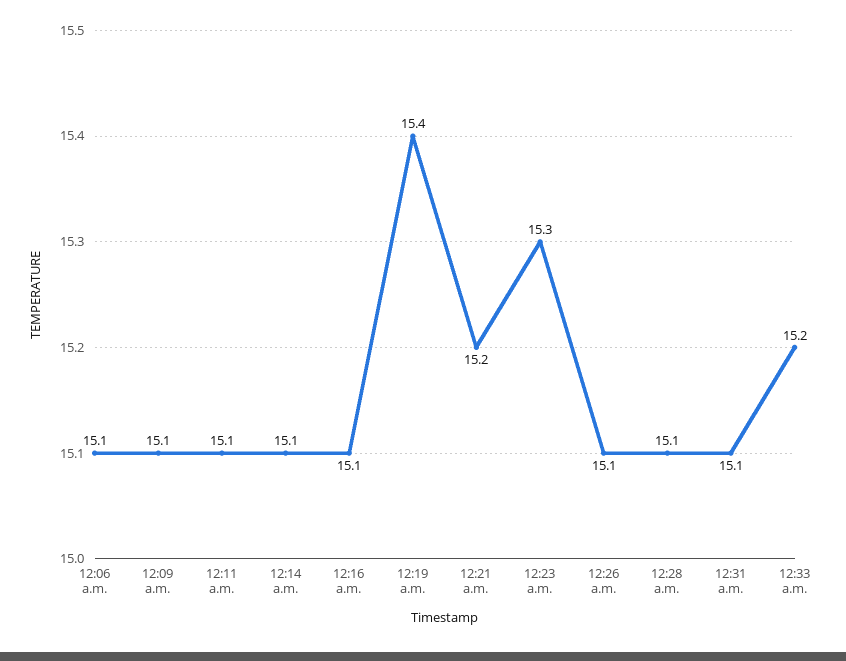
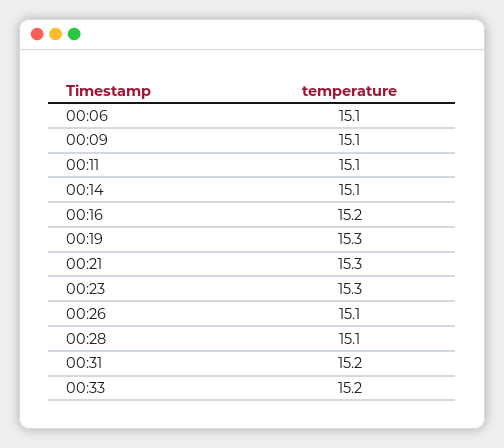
  {
    "12:06 a.m.": 15.1,
    "12:09 a.m.": 15.1,
    "12:11 a.m.": 15.1,
    "12:14 a.m.": 15.1,
-   "12:16 a.m.": 15.1,
+   "12:16 a.m.": 15.2,
-   "12:19 a.m.": 15.4,
+   "12:19 a.m.": 15.3,
-   "12:21 a.m.": 15.2,
+   "12:21 a.m.": 15.3,
    "12:23 a.m.": 15.3,
    "12:26 a.m.": 15.1,
    "12:28 a.m.": 15.1,
-   "12:31 a.m.": 15.1,
+   "12:31 a.m.": 15.2,
    "12:33 a.m.": 15.2
  }

